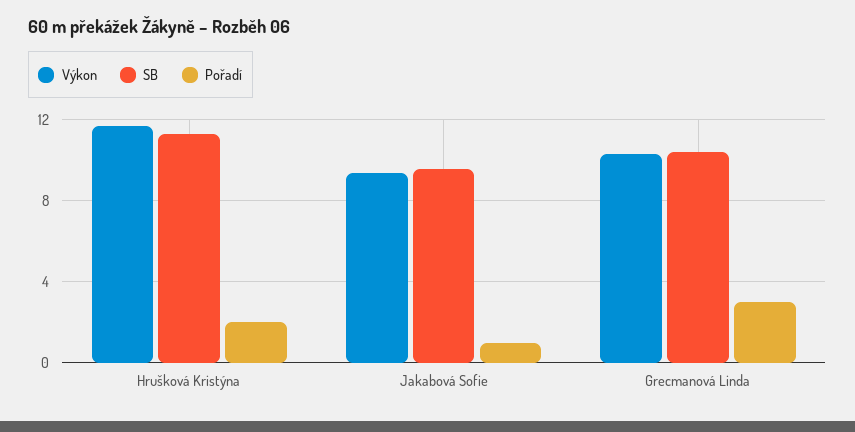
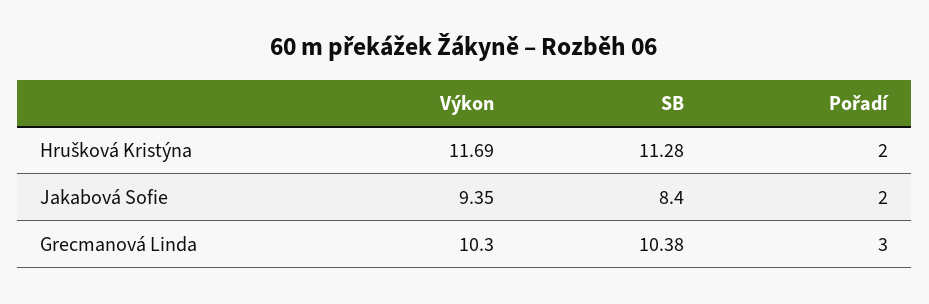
  {
    "Výkon": {
      "Hrušková Kristýna": 11.69,
      "Jakabová Sofie": 9.35,
      "Grecmanová Linda": 10.3
    },
    "SB": {
      "Hrušková Kristýna": 11.28,
-     "Jakabová Sofie": 9.5,
+     "Jakabová Sofie": 8.4,
      "Grecmanová Linda": 10.38
    },
    "Pořadí": {
      "Hrušková Kristýna": 2,
-     "Jakabová Sofie": 1,
+     "Jakabová Sofie": 2,
      "Grecmanová Linda": 3
    }
  }

